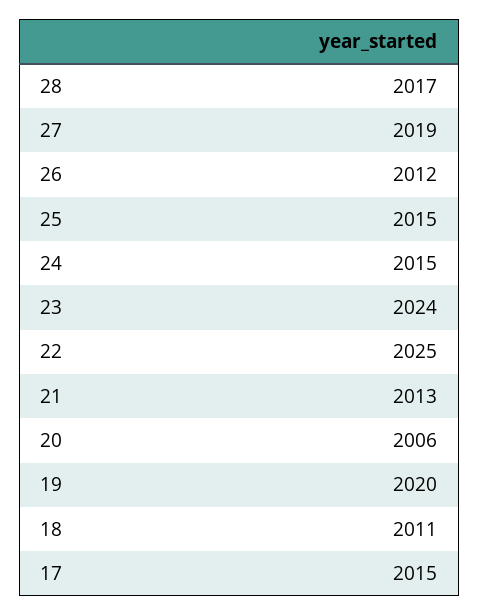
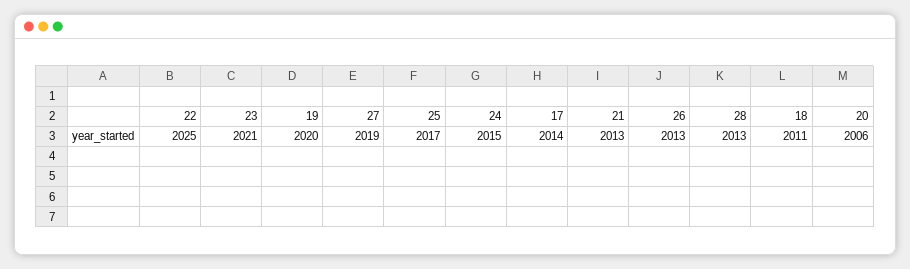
  {
-   "28": 2017,
+   "28": 2013,
    "27": 2019,
-   "26": 2012,
+   "26": 2013,
-   "25": 2015,
+   "25": 2017,
    "24": 2015,
-   "23": 2024,
+   "23": 2021,
    "22": 2025,
    "21": 2013,
    "20": 2006,
    "19": 2020,
    "18": 2011,
-   "17": 2015
+   "17": 2014
  }

